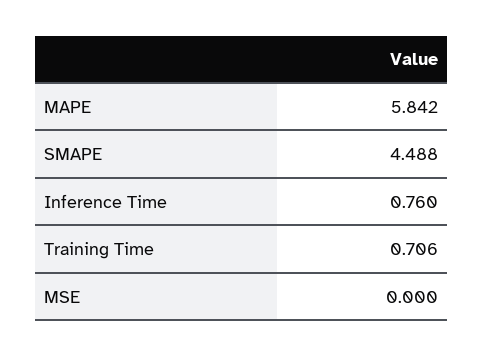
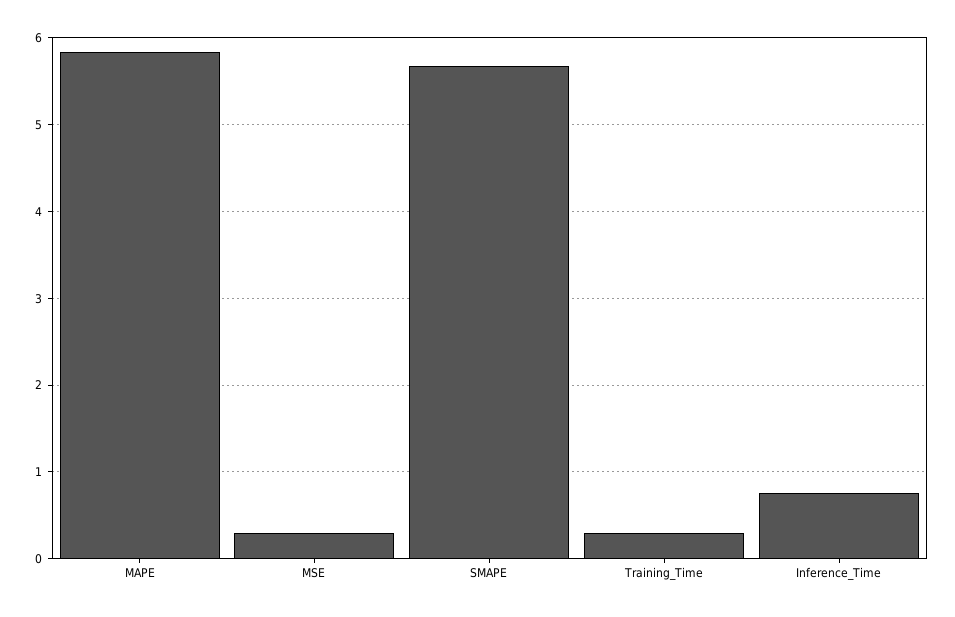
  {
    "MAPE": 5.842,
-   "SMAPE": 4.488,
+   "SMAPE": 5.7,
    "Inference Time": 0.76,
-   "Training Time": 0.706,
+   "Training Time": 0.3,
-   "MSE": 0
+   "MSE": 0.3
  }

